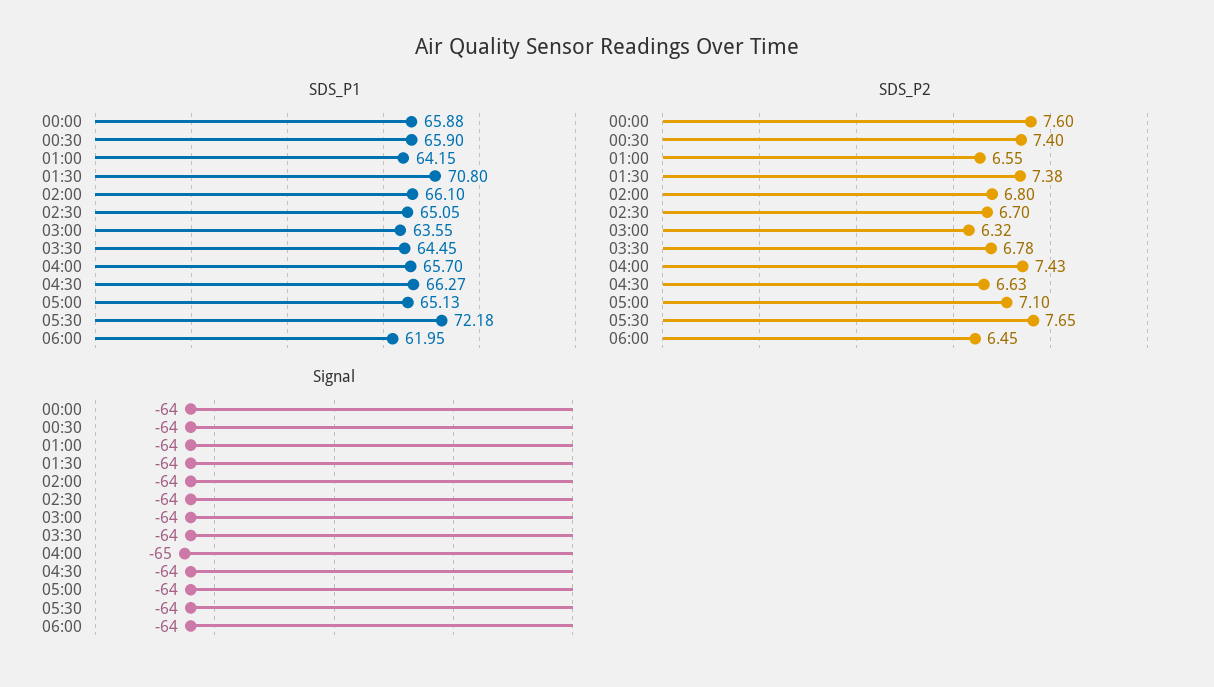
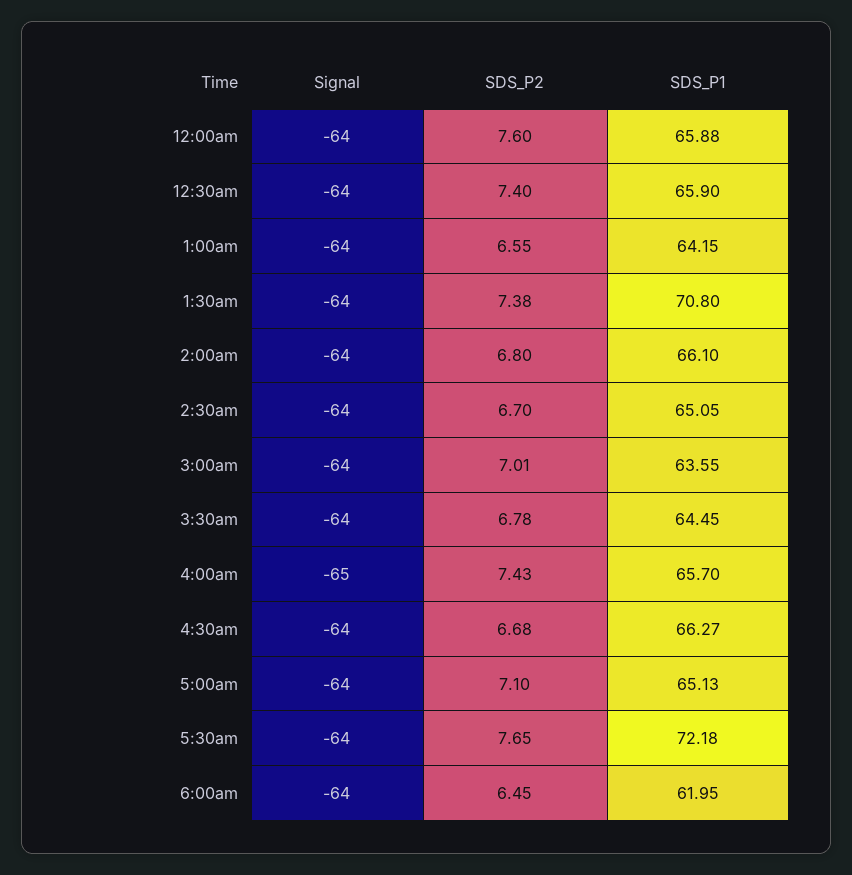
  {
    "SDS_P1": {
      "00:00": 65.88,
      "00:30": 65.9,
      "01:00": 64.15,
      "01:30": 70.8,
      "02:00": 66.1,
      "02:30": 65.05,
      "03:00": 63.55,
      "03:30": 64.45,
      "04:00": 65.7,
      "04:30": 66.27,
      "05:00": 65.13,
      "05:30": 72.18,
      "06:00": 61.95
    },
    "SDS_P2": {
      "00:00": 7.6,
      "00:30": 7.4,
      "01:00": 6.55,
      "01:30": 7.38,
      "02:00": 6.8,
      "02:30": 6.7,
-     "03:00": 6.32,
+     "03:00": 7.01,
      "03:30": 6.78,
      "04:00": 7.43,
-     "04:30": 6.63,
+     "04:30": 6.68,
      "05:00": 7.1,
      "05:30": 7.65,
      "06:00": 6.45
    },
    "Signal": {
      "00:00": -64,
      "00:30": -64,
      "01:00": -64,
      "01:30": -64,
      "02:00": -64,
      "02:30": -64,
      "03:00": -64,
      "03:30": -64,
      "04:00": -65,
      "04:30": -64,
      "05:00": -64,
      "05:30": -64,
      "06:00": -64
    }
  }

